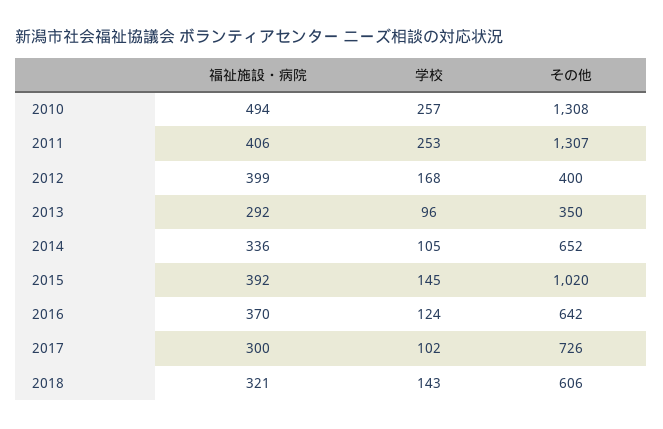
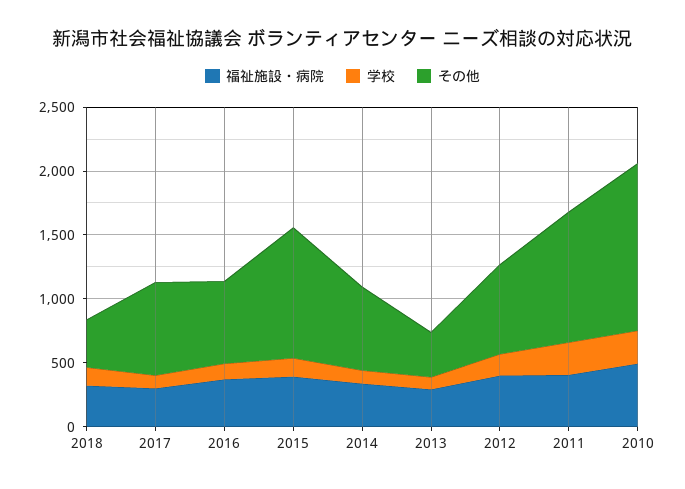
  {
    "福祉施設・病院": {
      "2010": 494,
      "2011": 406,
      "2012": 399,
      "2013": 292,
      "2014": 336,
      "2015": 392,
      "2016": 370,
      "2017": 300,
      "2018": 321
    },
    "学校": {
      "2010": 257,
      "2011": 253,
      "2012": 168,
      "2013": 96,
      "2014": 105,
      "2015": 145,
      "2016": 124,
      "2017": 102,
      "2018": 143
    },
    "その他": {
      "2010": 1308,
-     "2011": 1307,
+     "2011": 1000,
-     "2012": 400,
+     "2012": 700,
      "2013": 350,
      "2014": 652,
      "2015": 1020,
      "2016": 642,
      "2017": 726,
-     "2018": 606
+     "2018": 400
    }
  }

